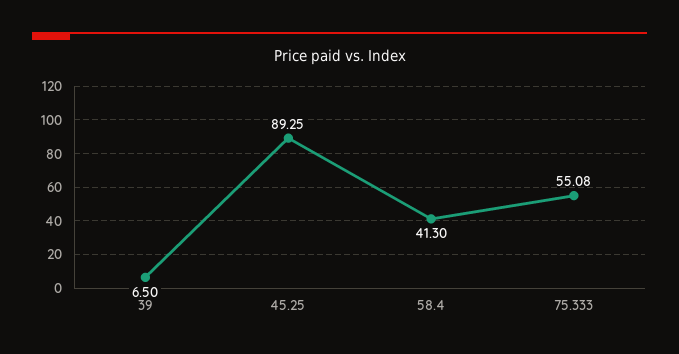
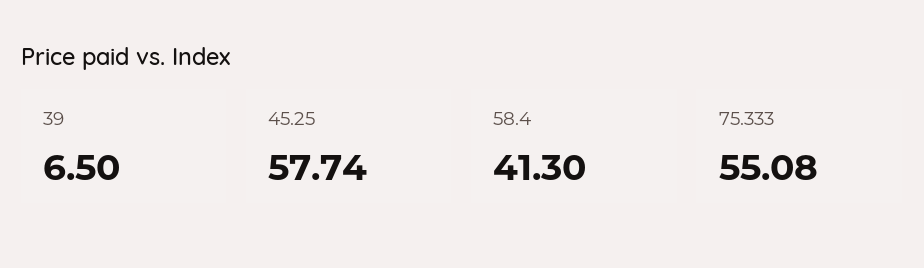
  {
    "39": 6.5,
-   "45.25": 89.25,
+   "45.25": 57.74,
    "58.4": 41.3,
    "75.333": 55.08
  }

